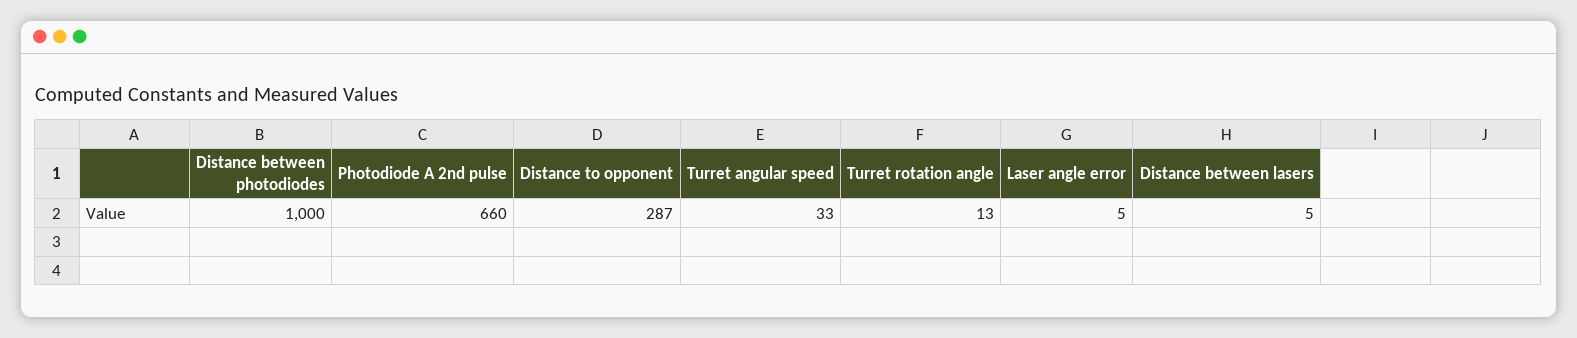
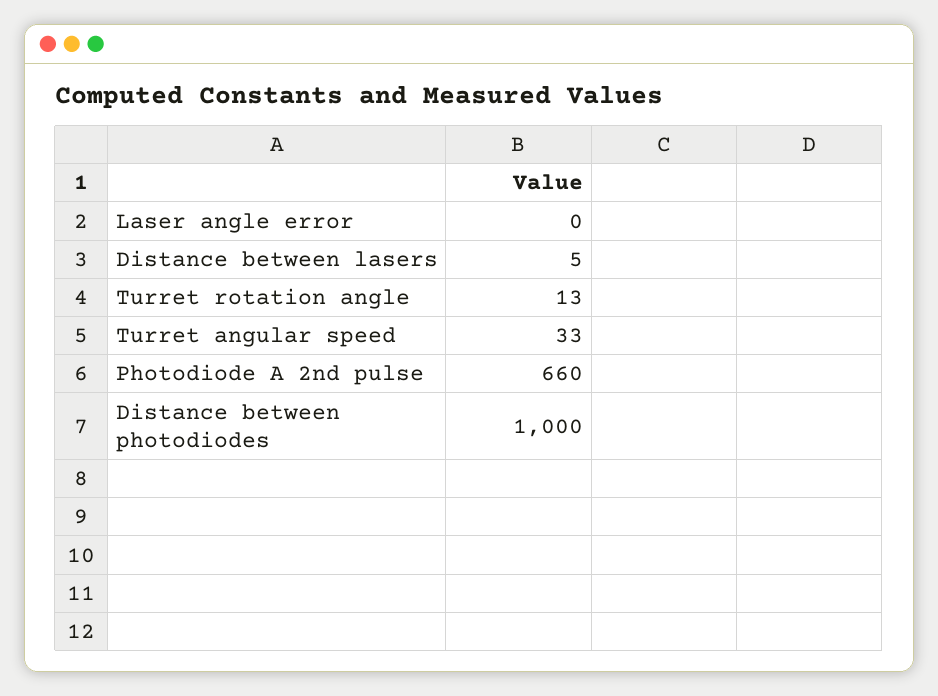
  {
    "Distance between photodiodes": 1000,
    "Photodiode A 2nd pulse": 660,
-   "Distance to opponent": 287,
    "Turret angular speed": 33,
    "Turret rotation angle": 13,
-   "Laser angle error": 5,
+   "Laser angle error": 0,
    "Distance between lasers": 5
  }

